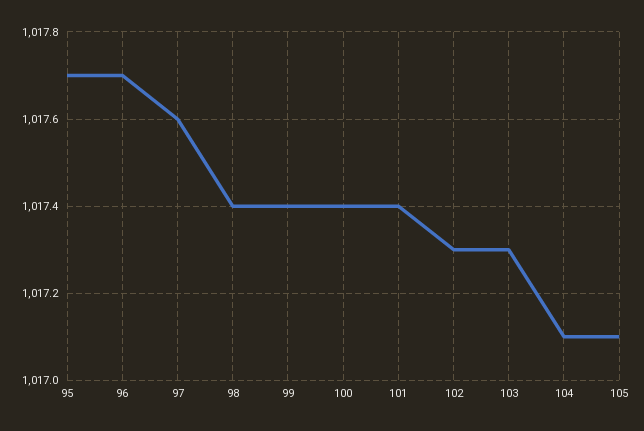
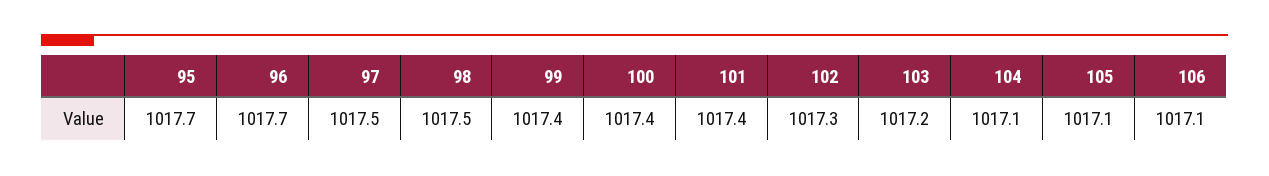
  {
    "95": 1017.7,
    "96": 1017.7,
-   "97": 1017.6,
+   "97": 1017.5,
-   "98": 1017.4,
+   "98": 1017.5,
    "99": 1017.4,
    "100": 1017.4,
    "101": 1017.4,
    "102": 1017.3,
-   "103": 1017.3,
+   "103": 1017.2,
    "104": 1017.1,
-   "105": 1017.1
+   "105": 1017.1,
+   "106": 1017.1
  }

